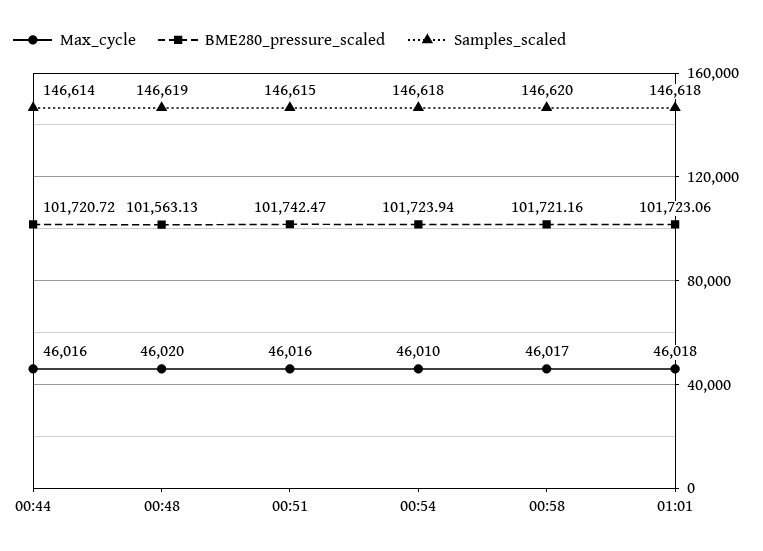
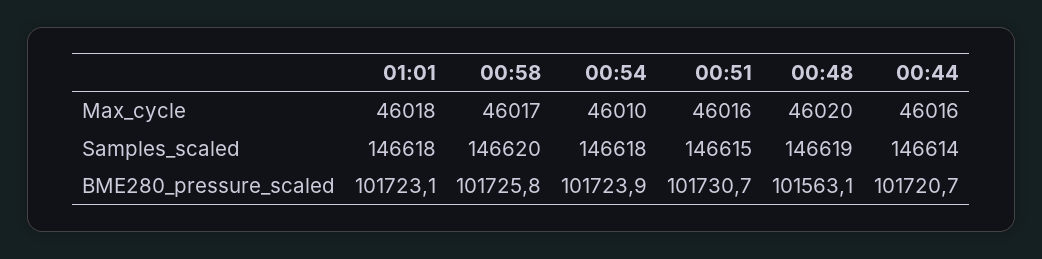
  {
    "Max_cycle": {
      "00:44": 46016,
      "00:48": 46020,
      "00:51": 46016,
      "00:54": 46010,
      "00:58": 46017,
      "01:01": 46018
    },
    "BME280_pressure_scaled": {
      "00:44": 101720.72,
      "00:48": 101563.13,
-     "00:51": 101742.47,
+     "00:51": 101730.7,
      "00:54": 101723.94,
-     "00:58": 101721.16,
+     "00:58": 101725.8,
      "01:01": 101723.06
    },
    "Samples_scaled": {
      "00:44": 146614,
      "00:48": 146619,
      "00:51": 146615,
      "00:54": 146618,
      "00:58": 146620,
      "01:01": 146618
    }
  }

